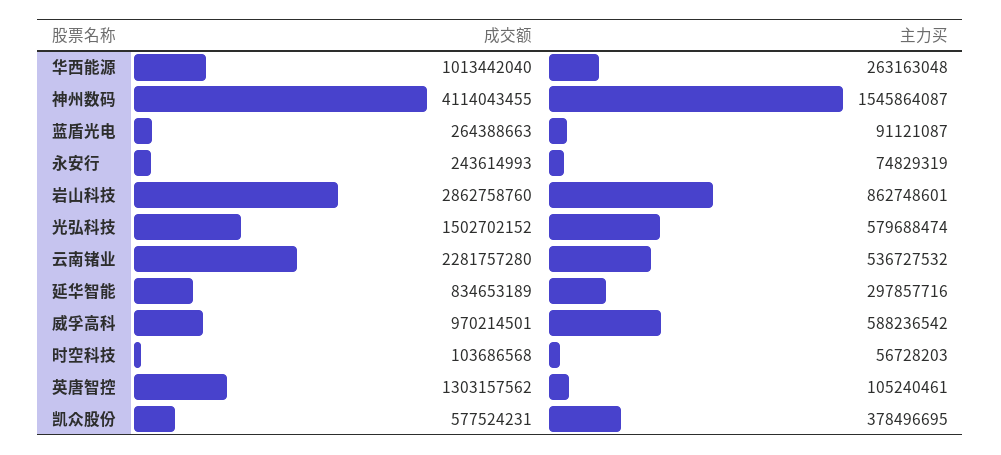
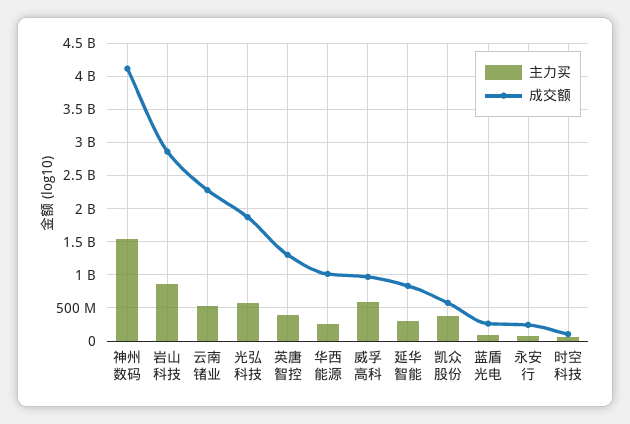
  {
    "成交额": {
      "华西能源": 1013442040,
      "神州数码": 4114043455,
      "蓝盾光电": 264388663,
      "永安行": 243614993,
      "岩山科技": 2862758760,
-     "光弘科技": 1502702152,
+     "光弘科技": 1900000000,
      "云南锗业": 2281757280,
      "延华智能": 834653189,
      "威孚高科": 970214501,
      "时空科技": 103686568,
      "英唐智控": 1303157562,
      "凯众股份": 577524231
    },
    "主力买": {
      "华西能源": 263163048,
      "神州数码": 1545864087,
      "蓝盾光电": 91121087,
      "永安行": 74829319,
      "岩山科技": 862748601,
      "光弘科技": 579688474,
      "云南锗业": 536727532,
      "延华智能": 297857716,
      "威孚高科": 588236542,
      "时空科技": 56728203,
-     "英唐智控": 105240461,
+     "英唐智控": 400000000,
      "凯众股份": 378496695
    }
  }

